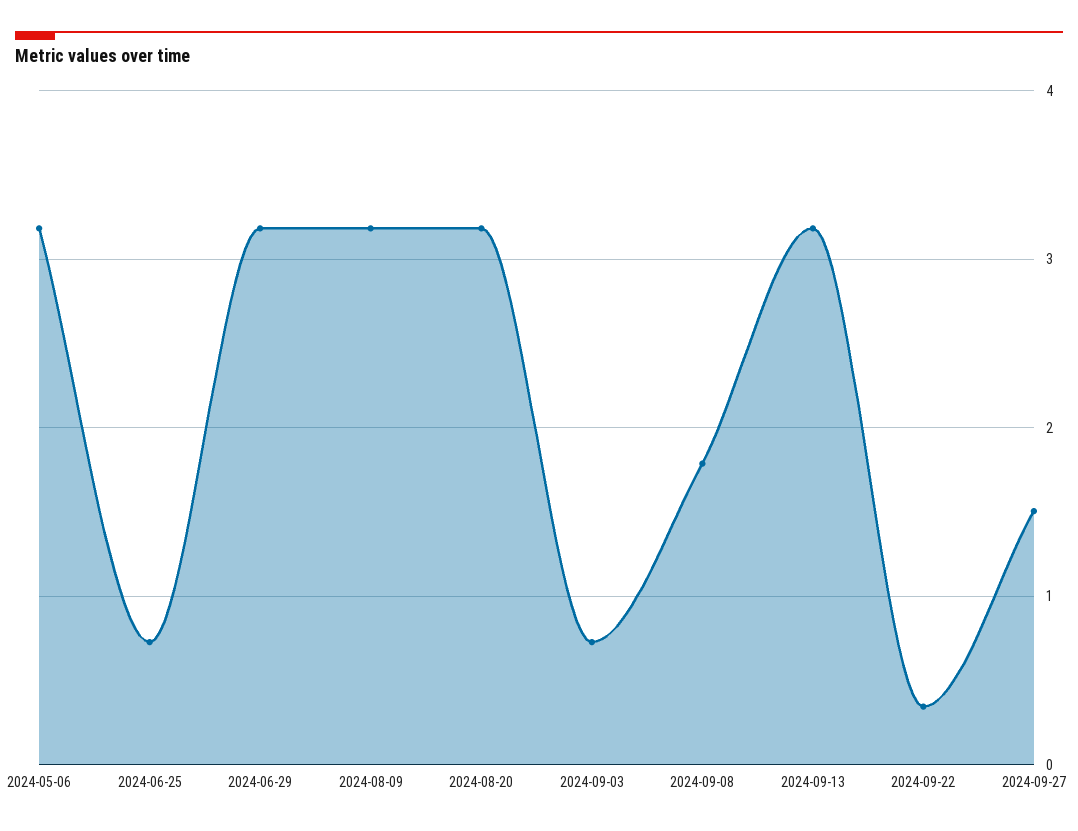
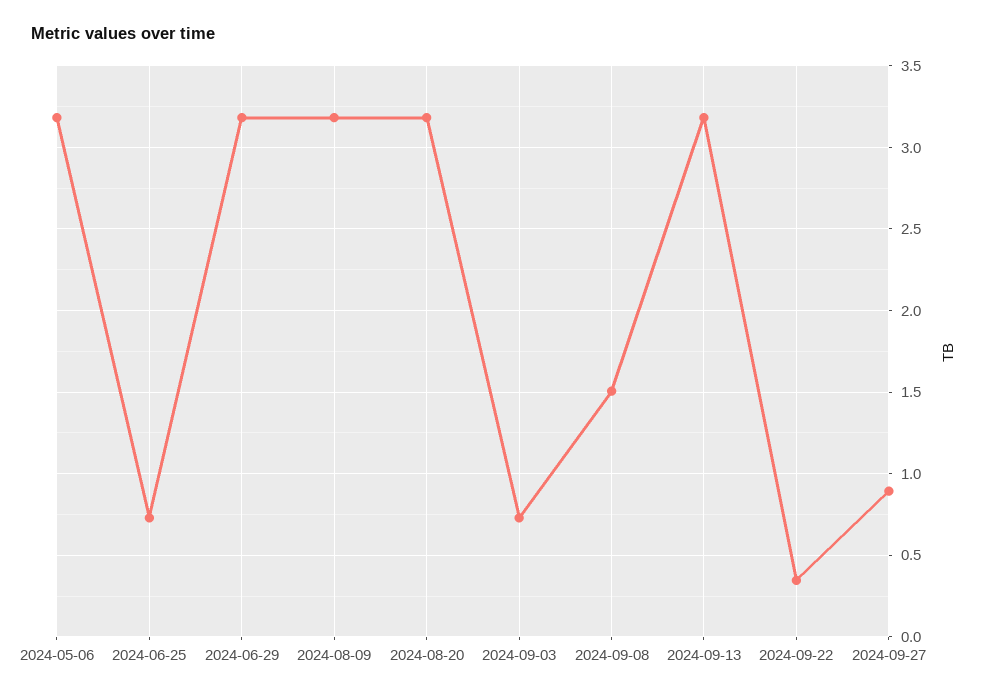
  {
    "2024-05-06": 3.2,
    "2024-06-25": 0.75,
    "2024-06-29": 3.2,
    "2024-08-09": 3.2,
    "2024-08-20": 3.2,
    "2024-09-03": 0.75,
-   "2024-09-08": 1.8,
+   "2024-09-08": 1.5,
    "2024-09-13": 3.2,
    "2024-09-22": 0.35,
-   "2024-09-27": 1.5
+   "2024-09-27": 0.9
  }

